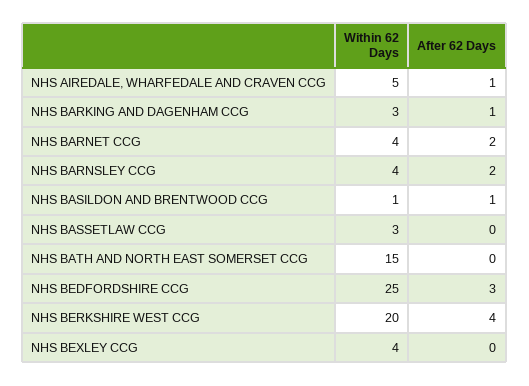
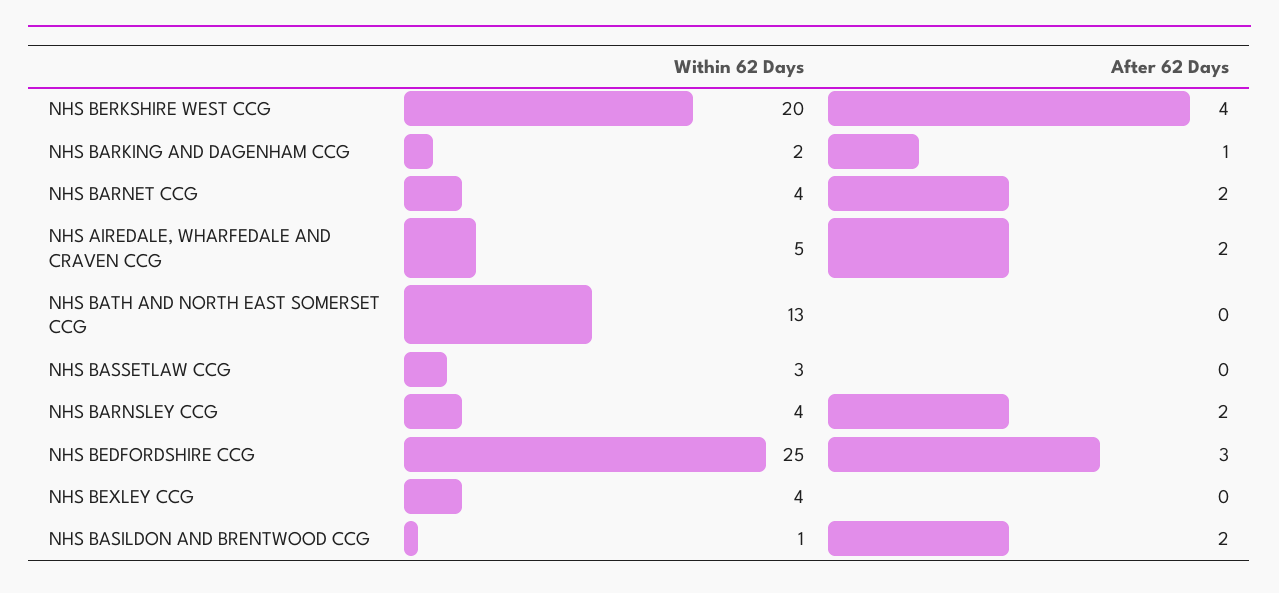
  {
    "Within 62 Days": {
      "NHS AIREDALE, WHARFEDALE AND CRAVEN CCG": 5,
-     "NHS BARKING AND DAGENHAM CCG": 3,
+     "NHS BARKING AND DAGENHAM CCG": 2,
      "NHS BARNET CCG": 4,
      "NHS BARNSLEY CCG": 4,
      "NHS BASILDON AND BRENTWOOD CCG": 1,
      "NHS BASSETLAW CCG": 3,
-     "NHS BATH AND NORTH EAST SOMERSET CCG": 15,
+     "NHS BATH AND NORTH EAST SOMERSET CCG": 13,
      "NHS BEDFORDSHIRE CCG": 25,
      "NHS BERKSHIRE WEST CCG": 20,
      "NHS BEXLEY CCG": 4
    },
    "After 62 Days": {
-     "NHS AIREDALE, WHARFEDALE AND CRAVEN CCG": 1,
+     "NHS AIREDALE, WHARFEDALE AND CRAVEN CCG": 2,
      "NHS BARKING AND DAGENHAM CCG": 1,
      "NHS BARNET CCG": 2,
      "NHS BARNSLEY CCG": 2,
-     "NHS BASILDON AND BRENTWOOD CCG": 1,
+     "NHS BASILDON AND BRENTWOOD CCG": 2,
      "NHS BASSETLAW CCG": 0,
      "NHS BATH AND NORTH EAST SOMERSET CCG": 0,
      "NHS BEDFORDSHIRE CCG": 3,
      "NHS BERKSHIRE WEST CCG": 4,
      "NHS BEXLEY CCG": 0
    }
  }

